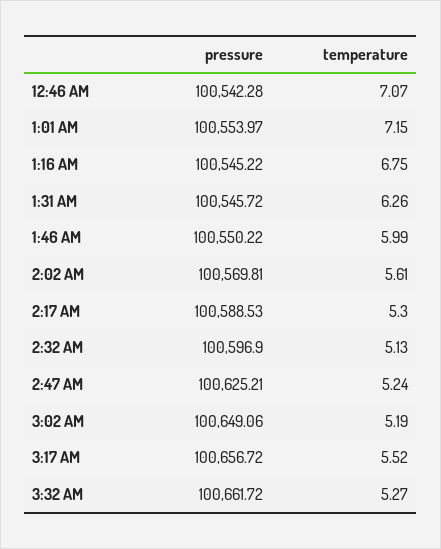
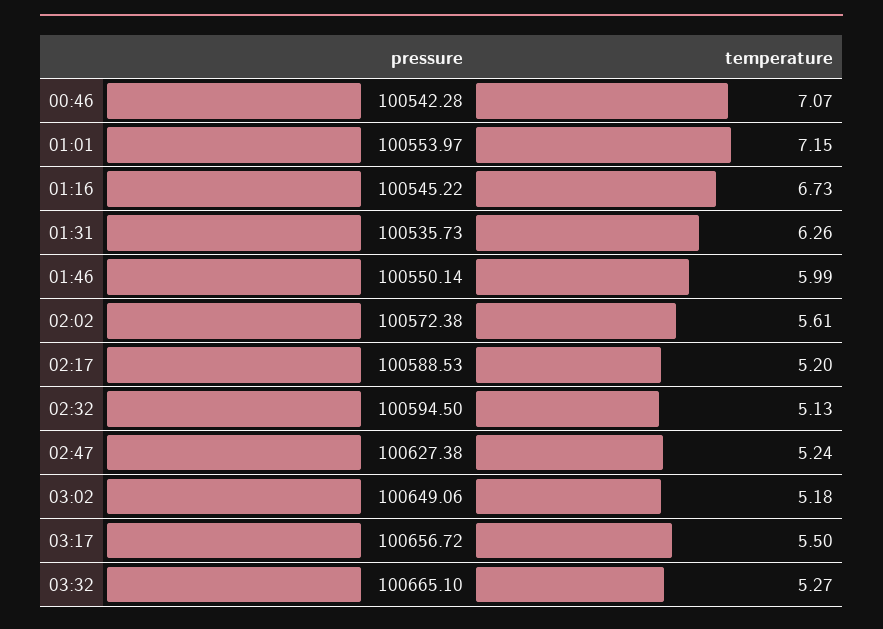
  {
    "pressure": {
      "12:46 AM": 100542.28,
      "1:01 AM": 100553.97,
      "1:16 AM": 100545.22,
-     "1:31 AM": 100545.72,
+     "1:31 AM": 100535.73,
-     "1:46 AM": 100550.22,
+     "1:46 AM": 100550.14,
-     "2:02 AM": 100569.81,
+     "2:02 AM": 100572.38,
      "2:17 AM": 100588.53,
-     "2:32 AM": 100596.9,
+     "2:32 AM": 100594.5,
-     "2:47 AM": 100625.21,
+     "2:47 AM": 100627.38,
      "3:02 AM": 100649.06,
      "3:17 AM": 100656.72,
-     "3:32 AM": 100661.72
+     "3:32 AM": 100665.1
    },
    "temperature": {
      "12:46 AM": 7.07,
      "1:01 AM": 7.15,
-     "1:16 AM": 6.75,
+     "1:16 AM": 6.73,
      "1:31 AM": 6.26,
      "1:46 AM": 5.99,
      "2:02 AM": 5.61,
-     "2:17 AM": 5.3,
+     "2:17 AM": 5.2,
      "2:32 AM": 5.13,
      "2:47 AM": 5.24,
-     "3:02 AM": 5.19,
+     "3:02 AM": 5.18,
-     "3:17 AM": 5.52,
+     "3:17 AM": 5.5,
      "3:32 AM": 5.27
    }
  }

